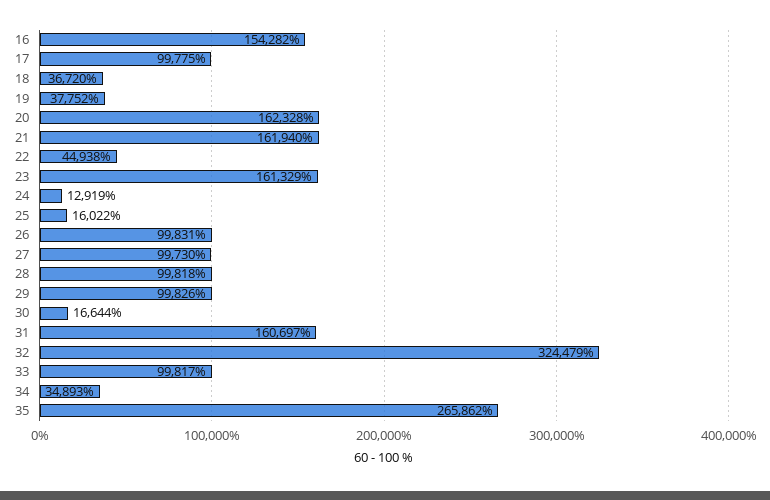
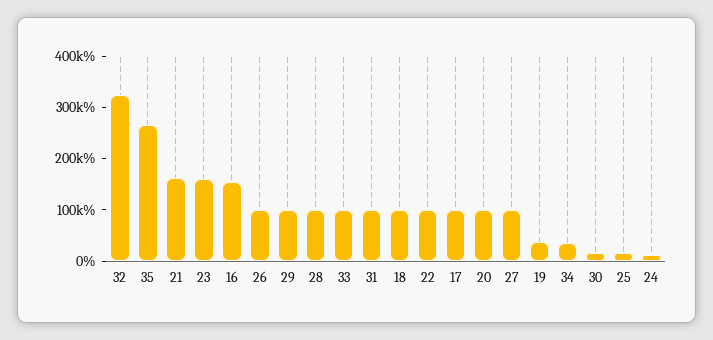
  {
    "16": 154282,
    "17": 99775,
-   "18": 36720,
+   "18": 100000,
    "19": 37752,
-   "20": 162328,
+   "20": 100000,
    "21": 161940,
-   "22": 44938,
+   "22": 100000,
    "23": 161329,
    "24": 12919,
    "25": 16022,
    "26": 99831,
    "27": 99730,
    "28": 99818,
    "29": 99826,
    "30": 16644,
-   "31": 160697,
+   "31": 100000,
    "32": 324479,
    "33": 99817,
    "34": 34893,
    "35": 265862
  }

